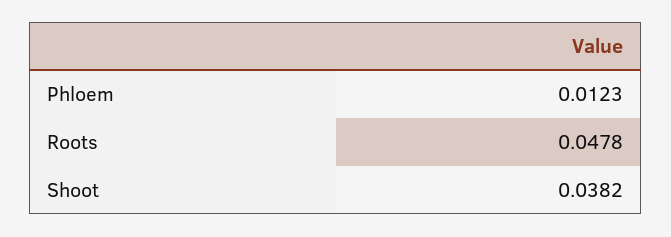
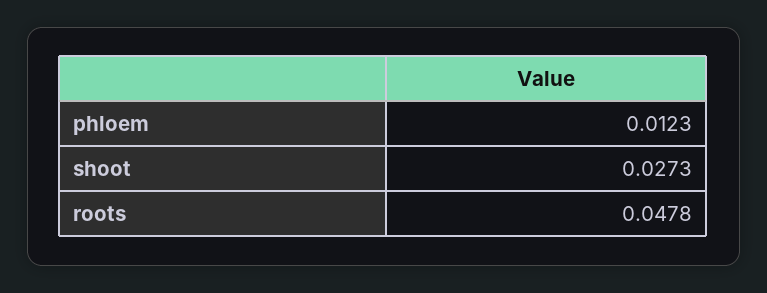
  {
    "Phloem": 0.0123,
    "Roots": 0.0478,
-   "Shoot": 0.0382
+   "Shoot": 0.0273
  }

